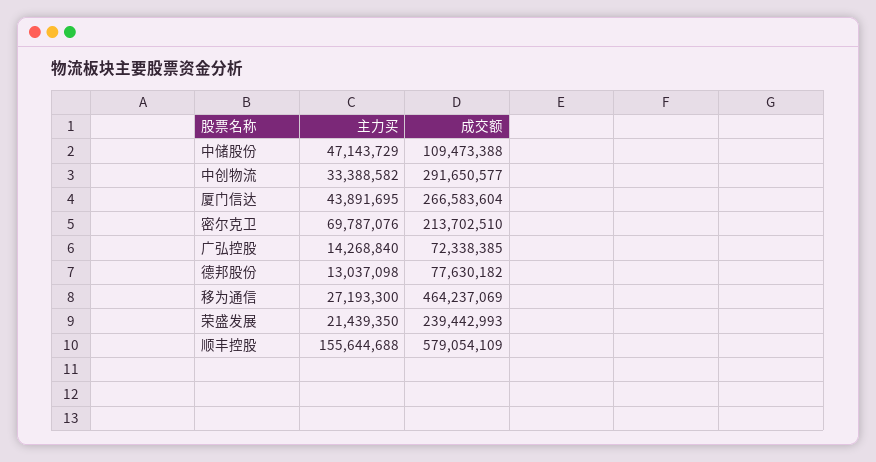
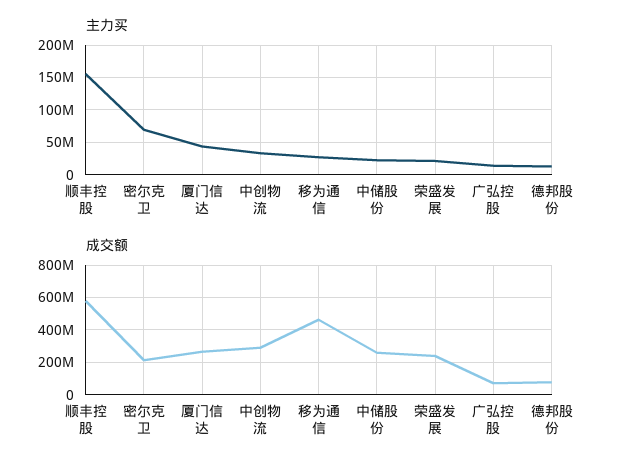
  {
    "主力买": {
-     "中储股份": 47143729,
+     "中储股份": 20000000,
      "中创物流": 33388582,
      "厦门信达": 43891695,
      "密尔克卫": 69787076,
      "广弘控股": 14268840,
      "德邦股份": 13037098,
      "移为通信": 27193300,
      "荣盛发展": 21439350,
      "顺丰控股": 155644688
    },
    "成交额": {
-     "中储股份": 109473388,
+     "中储股份": 250000000,
      "中创物流": 291650577,
      "厦门信达": 266583604,
      "密尔克卫": 213702510,
      "广弘控股": 72338385,
      "德邦股份": 77630182,
      "移为通信": 464237069,
      "荣盛发展": 239442993,
      "顺丰控股": 579054109
    }
  }

